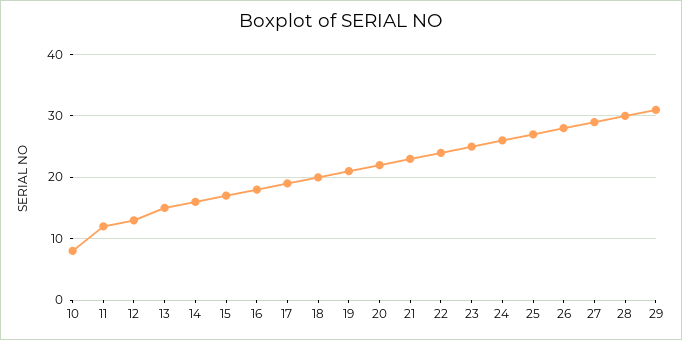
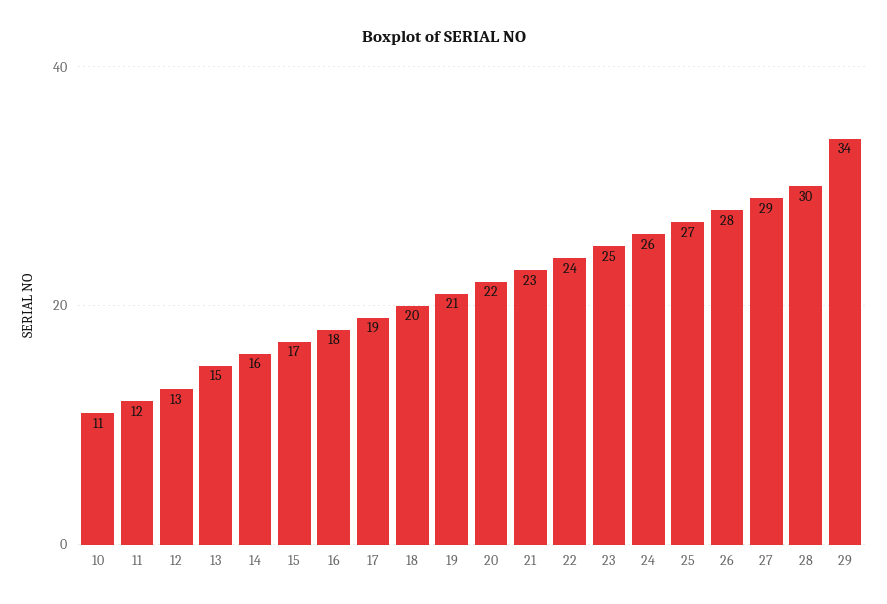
  {
-   "10": 8,
+   "10": 11,
    "11": 12,
    "12": 13,
    "13": 15,
    "14": 16,
    "15": 17,
    "16": 18,
    "17": 19,
    "18": 20,
    "19": 21,
    "20": 22,
    "21": 23,
    "22": 24,
    "23": 25,
    "24": 26,
    "25": 27,
    "26": 28,
    "27": 29,
    "28": 30,
-   "29": 31
+   "29": 34
  }

